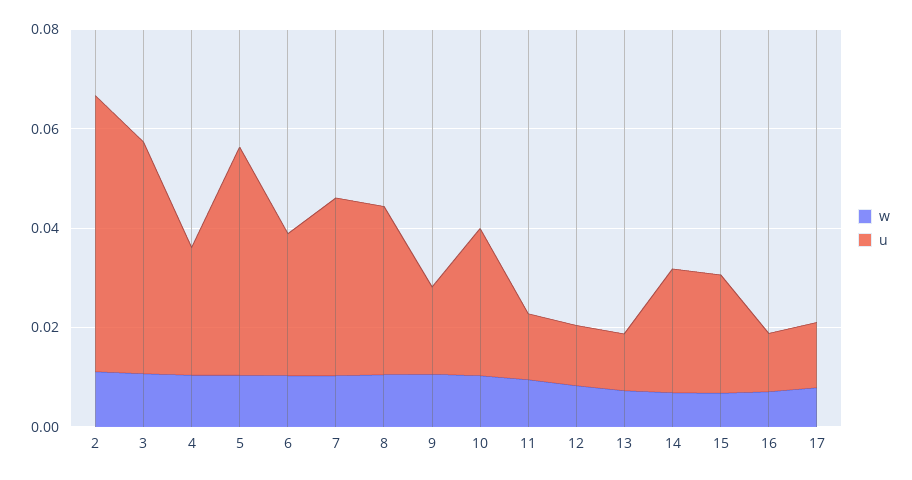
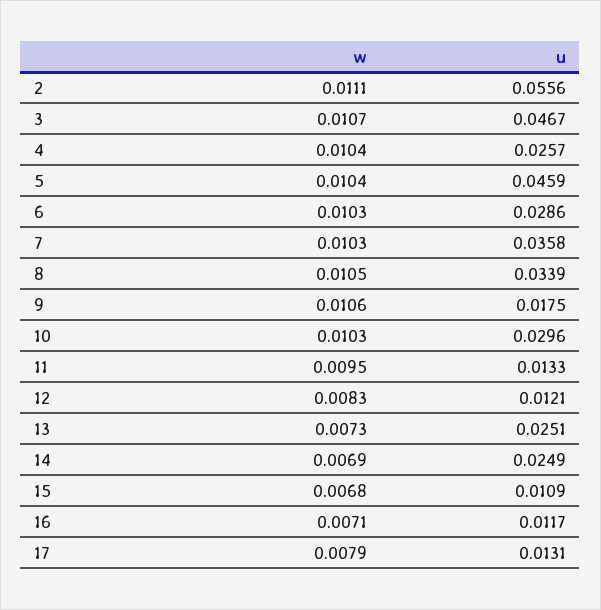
  {
    "w": {
      "2": 0.0111,
      "3": 0.0107,
      "4": 0.0104,
      "5": 0.0104,
      "6": 0.0103,
      "7": 0.0103,
      "8": 0.0105,
      "9": 0.0106,
      "10": 0.0103,
      "11": 0.0095,
      "12": 0.0083,
      "13": 0.0073,
      "14": 0.0069,
      "15": 0.0068,
      "16": 0.0071,
      "17": 0.0079
    },
    "u": {
      "2": 0.0556,
      "3": 0.0467,
      "4": 0.0257,
      "5": 0.0459,
      "6": 0.0286,
      "7": 0.0358,
      "8": 0.0339,
      "9": 0.0175,
      "10": 0.0296,
      "11": 0.0133,
      "12": 0.0121,
-     "13": 0.01,
+     "13": 0.0251,
      "14": 0.0249,
-     "15": 0.025,
+     "15": 0.0109,
      "16": 0.0117,
      "17": 0.0131
    }
  }

